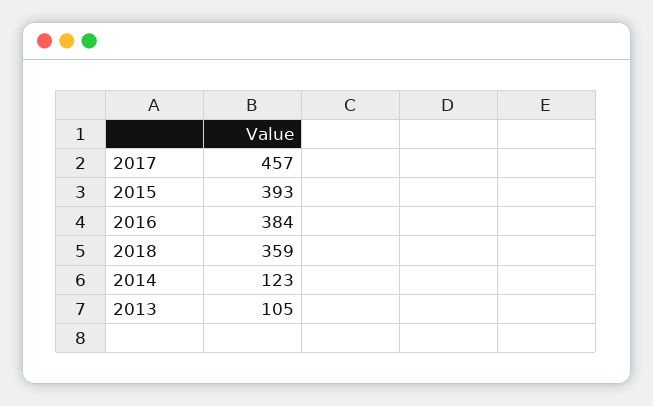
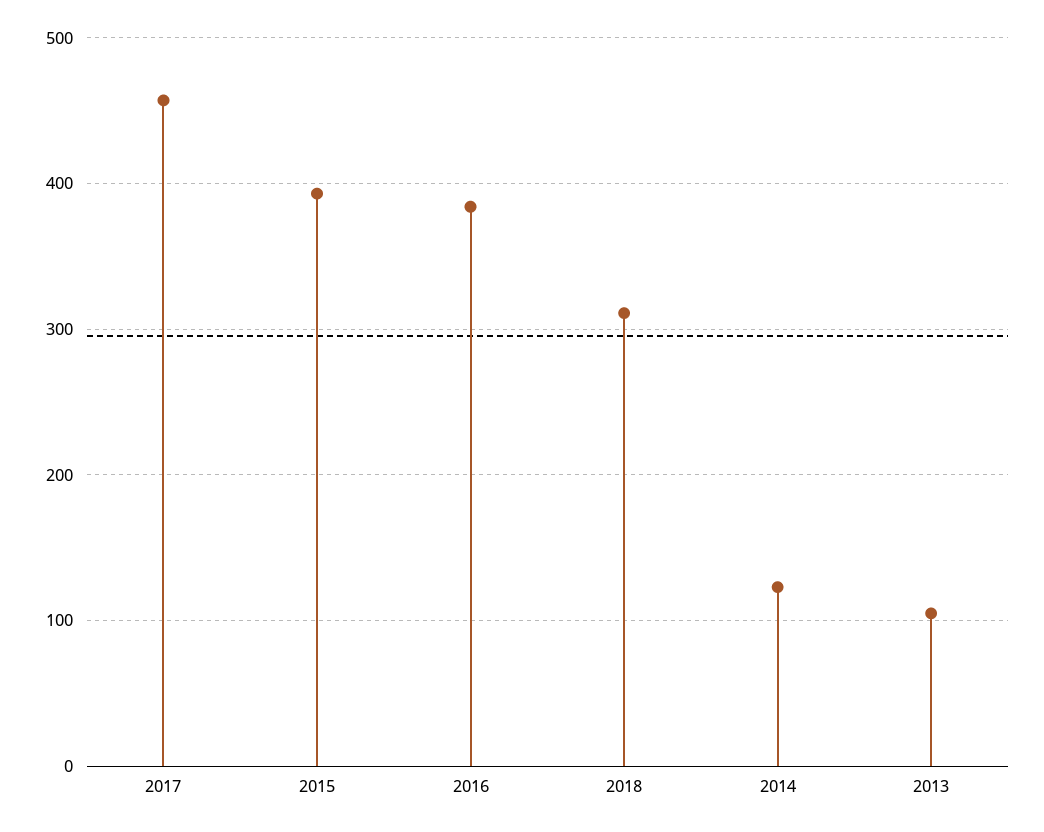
  {
    "2017": 457,
    "2015": 393,
    "2016": 384,
-   "2018": 359,
+   "2018": 310,
    "2014": 123,
    "2013": 105
  }

